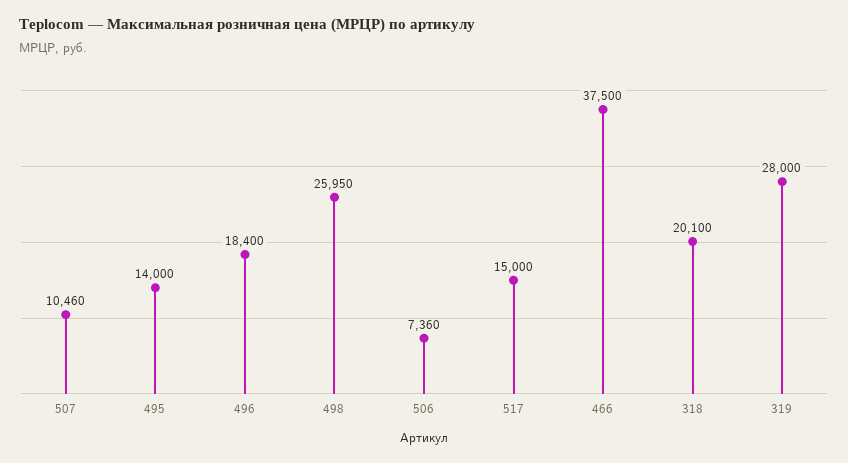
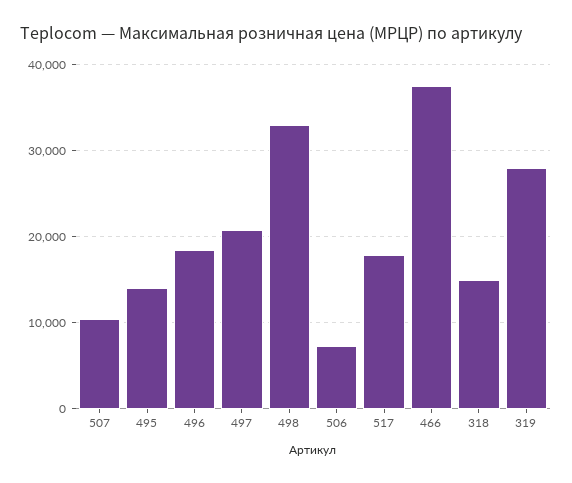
  {
    "507": 10460,
    "495": 14000,
    "496": 18400,
-   "498": 25950,
+   "498": 33000,
    "506": 7360,
-   "517": 15000,
+   "517": 18000,
    "466": 37500,
-   "318": 20100,
+   "318": 15000,
-   "319": 28000
+   "319": 28000,
+   "497": 21000
  }

